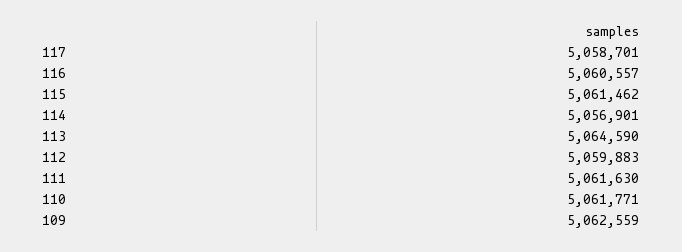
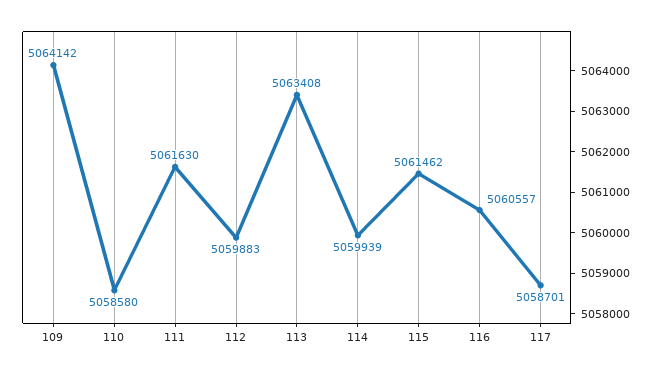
  {
    "117": 5058701,
    "116": 5060557,
    "115": 5061462,
-   "114": 5056901,
+   "114": 5059939,
-   "113": 5064590,
+   "113": 5063408,
    "112": 5059883,
    "111": 5061630,
-   "110": 5061771,
+   "110": 5058580,
-   "109": 5062559
+   "109": 5064142
  }

